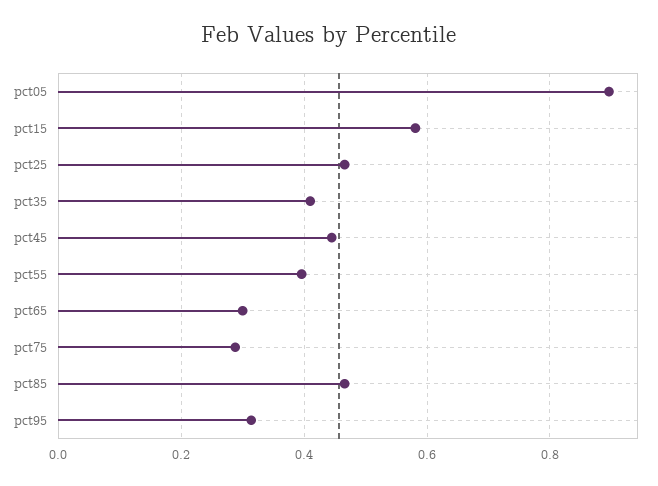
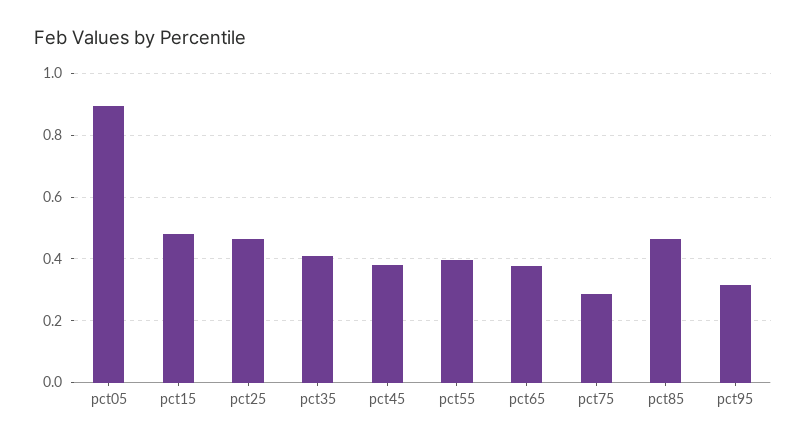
  {
    "pct05": 0.9,
-   "pct15": 0.58,
+   "pct15": 0.48,
    "pct25": 0.46,
    "pct35": 0.42,
-   "pct45": 0.44,
+   "pct45": 0.38,
    "pct55": 0.4,
-   "pct65": 0.3,
+   "pct65": 0.38,
    "pct75": 0.28,
    "pct85": 0.46,
    "pct95": 0.32
  }

